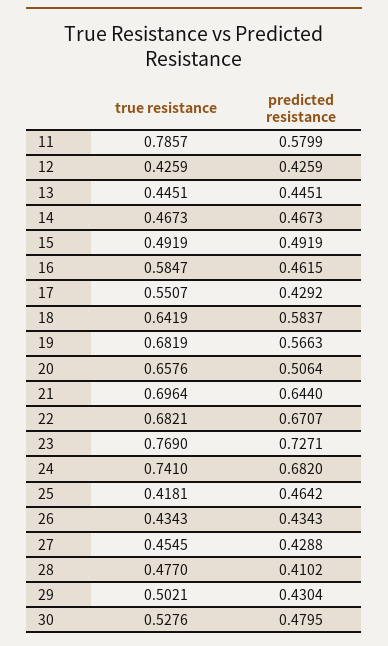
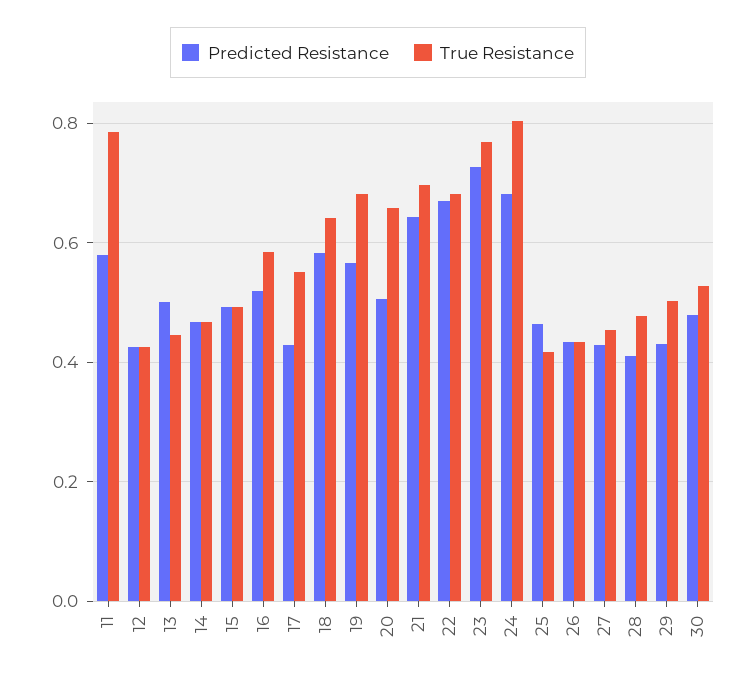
  {
    "true resistance": {
      "11": 0.7857,
      "12": 0.4259,
      "13": 0.4451,
      "14": 0.4673,
      "15": 0.4919,
      "16": 0.5847,
      "17": 0.5507,
      "18": 0.6419,
      "19": 0.6819,
      "20": 0.6576,
      "21": 0.6964,
      "22": 0.6821,
      "23": 0.769,
-     "24": 0.741,
+     "24": 0.8,
      "25": 0.4181,
      "26": 0.4343,
      "27": 0.4545,
      "28": 0.477,
      "29": 0.5021,
      "30": 0.5276
    },
    "predicted resistance": {
      "11": 0.5799,
      "12": 0.4259,
-     "13": 0.4451,
+     "13": 0.5,
      "14": 0.4673,
      "15": 0.4919,
-     "16": 0.4615,
+     "16": 0.52,
      "17": 0.4292,
      "18": 0.5837,
      "19": 0.5663,
      "20": 0.5064,
      "21": 0.644,
      "22": 0.6707,
      "23": 0.7271,
      "24": 0.682,
      "25": 0.4642,
      "26": 0.4343,
      "27": 0.4288,
      "28": 0.4102,
      "29": 0.4304,
      "30": 0.4795
    }
  }

